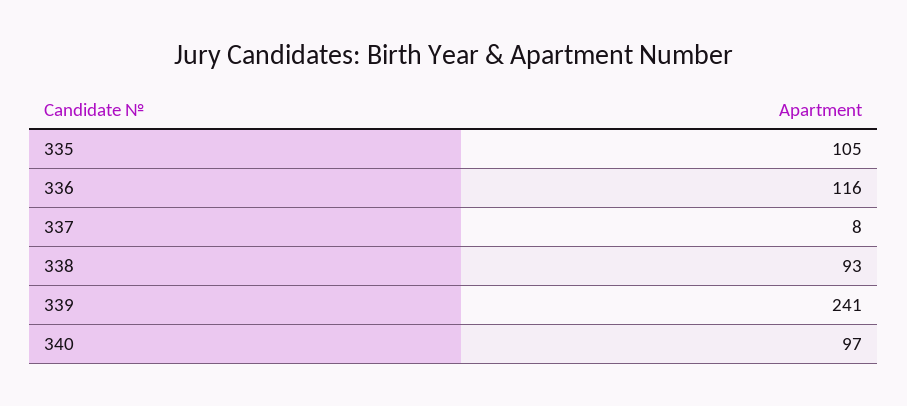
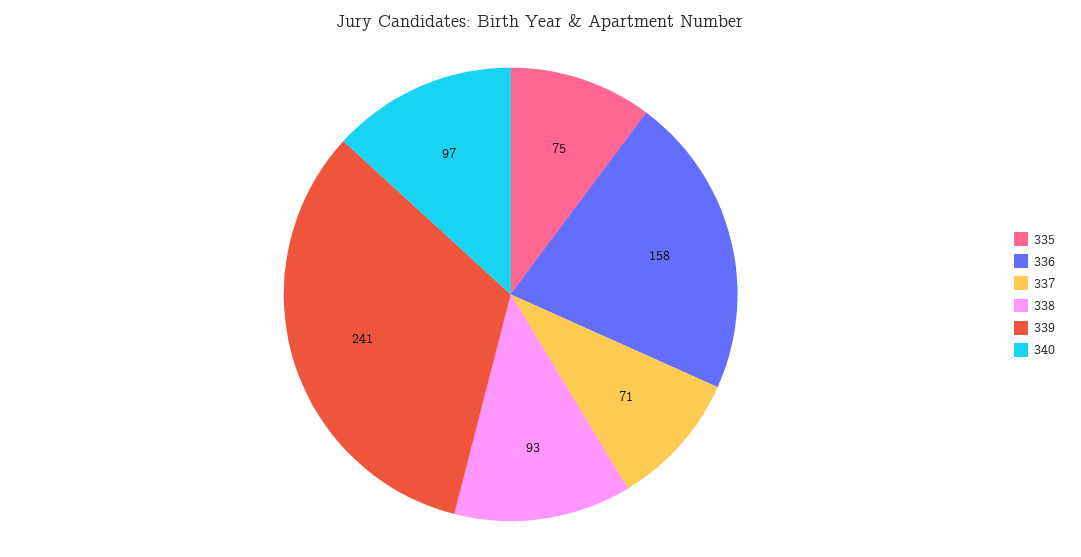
  {
-   "335": 105,
+   "335": 75,
-   "336": 116,
+   "336": 158,
-   "337": 8,
+   "337": 71,
    "338": 93,
    "339": 241,
    "340": 97
  }

